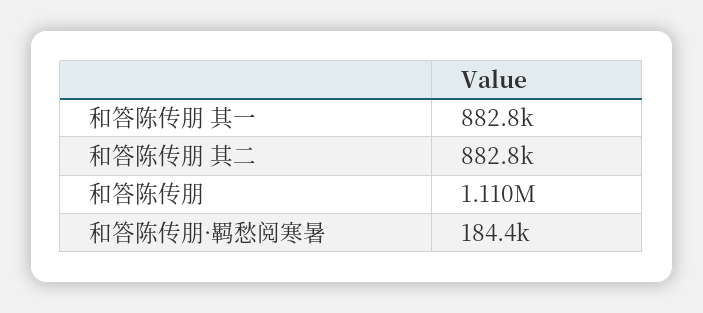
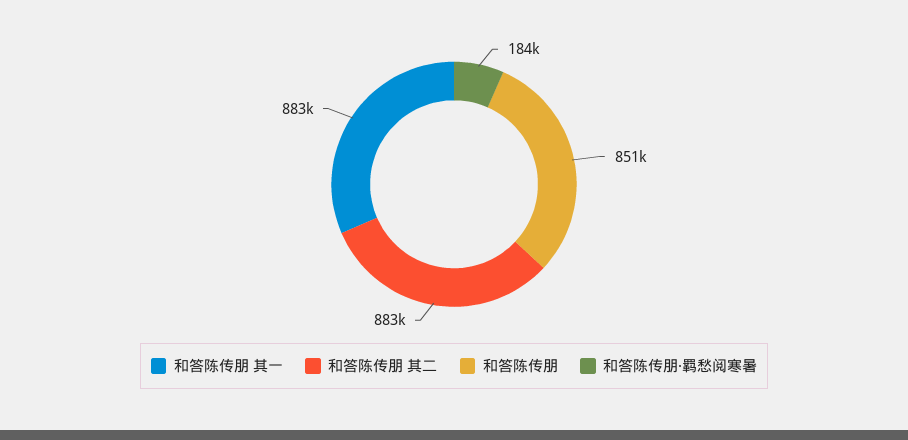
  {
    "和答陈传朋 其一": 882800,
    "和答陈传朋 其二": 882800,
-   "和答陈传朋": 1110000,
+   "和答陈传朋": 851000,
    "和答陈传朋·羁愁阅寒暑": 184400
  }

